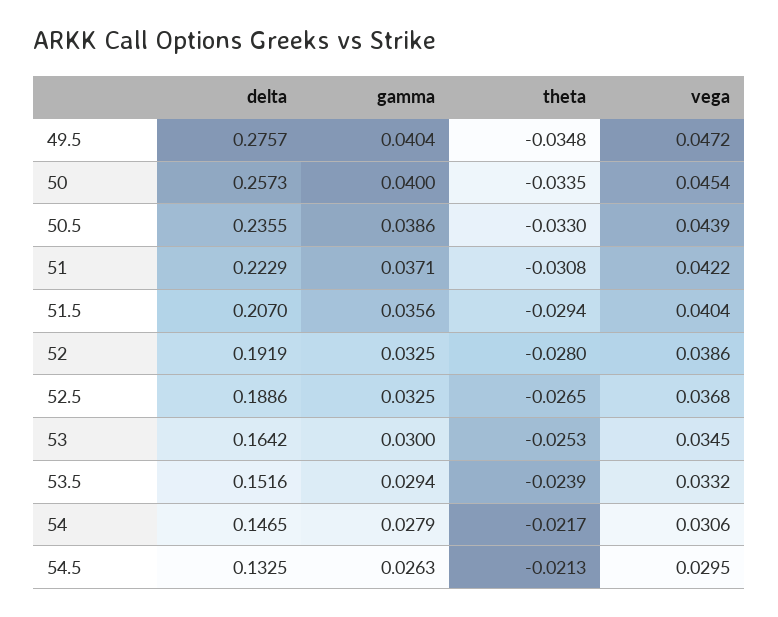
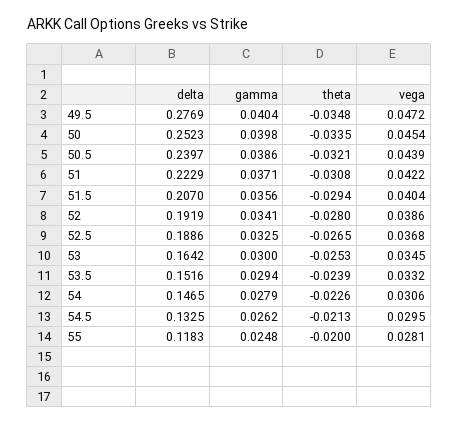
  {
    "delta": {
-     "49.5": 0.2757,
+     "49.5": 0.2769,
-     "50": 0.2573,
+     "50": 0.2523,
-     "50.5": 0.2355,
+     "50.5": 0.2397,
      "51": 0.2229,
      "51.5": 0.207,
      "52": 0.1919,
      "52.5": 0.1886,
      "53": 0.1642,
      "53.5": 0.1516,
      "54": 0.1465,
-     "54.5": 0.1325
+     "54.5": 0.1325,
+     "55": 0.1183
    },
    "gamma": {
      "49.5": 0.0404,
-     "50": 0.04,
+     "50": 0.0398,
      "50.5": 0.0386,
      "51": 0.0371,
      "51.5": 0.0356,
-     "52": 0.0325,
+     "52": 0.0341,
      "52.5": 0.0325,
      "53": 0.03,
      "53.5": 0.0294,
      "54": 0.0279,
-     "54.5": 0.0263
+     "54.5": 0.0262,
+     "55": 0.0248
    },
    "theta": {
      "49.5": -0.0348,
      "50": -0.0335,
-     "50.5": -0.033,
+     "50.5": -0.0321,
      "51": -0.0308,
      "51.5": -0.0294,
      "52": -0.028,
      "52.5": -0.0265,
      "53": -0.0253,
      "53.5": -0.0239,
-     "54": -0.0217,
+     "54": -0.0226,
-     "54.5": -0.0213
+     "54.5": -0.0213,
+     "55": -0.02
    },
    "vega": {
      "49.5": 0.0472,
      "50": 0.0454,
      "50.5": 0.0439,
      "51": 0.0422,
      "51.5": 0.0404,
      "52": 0.0386,
      "52.5": 0.0368,
      "53": 0.0345,
      "53.5": 0.0332,
      "54": 0.0306,
-     "54.5": 0.0295
+     "54.5": 0.0295,
+     "55": 0.0281
    }
  }

